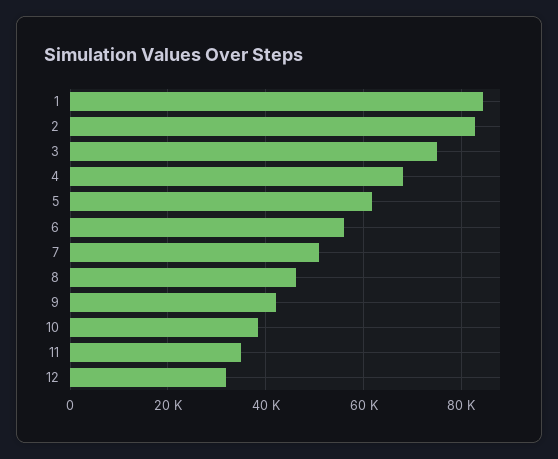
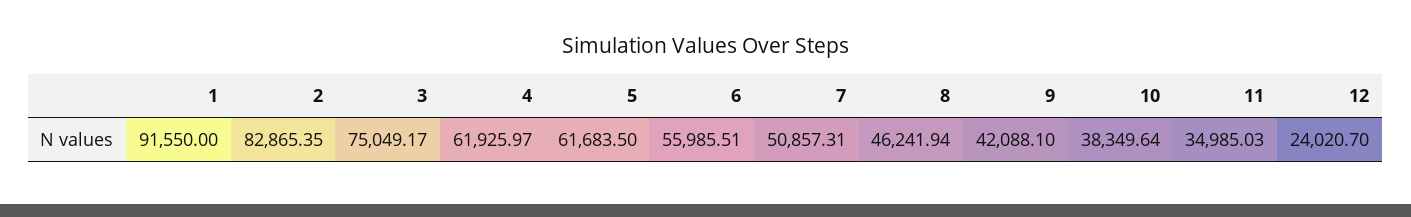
  {
-   "1": 84000,
+   "1": 91550,
    "2": 82865.35,
    "3": 75049.17,
-   "4": 68000,
+   "4": 61925.97,
    "5": 61683.5,
    "6": 55985.51,
    "7": 50857.31,
    "8": 46241.94,
    "9": 42088.1,
    "10": 38349.64,
    "11": 34985.03,
-   "12": 32000
+   "12": 24020.7
  }

